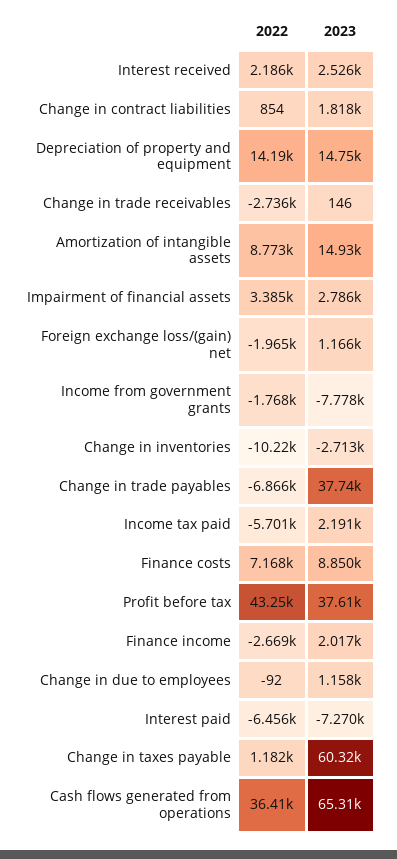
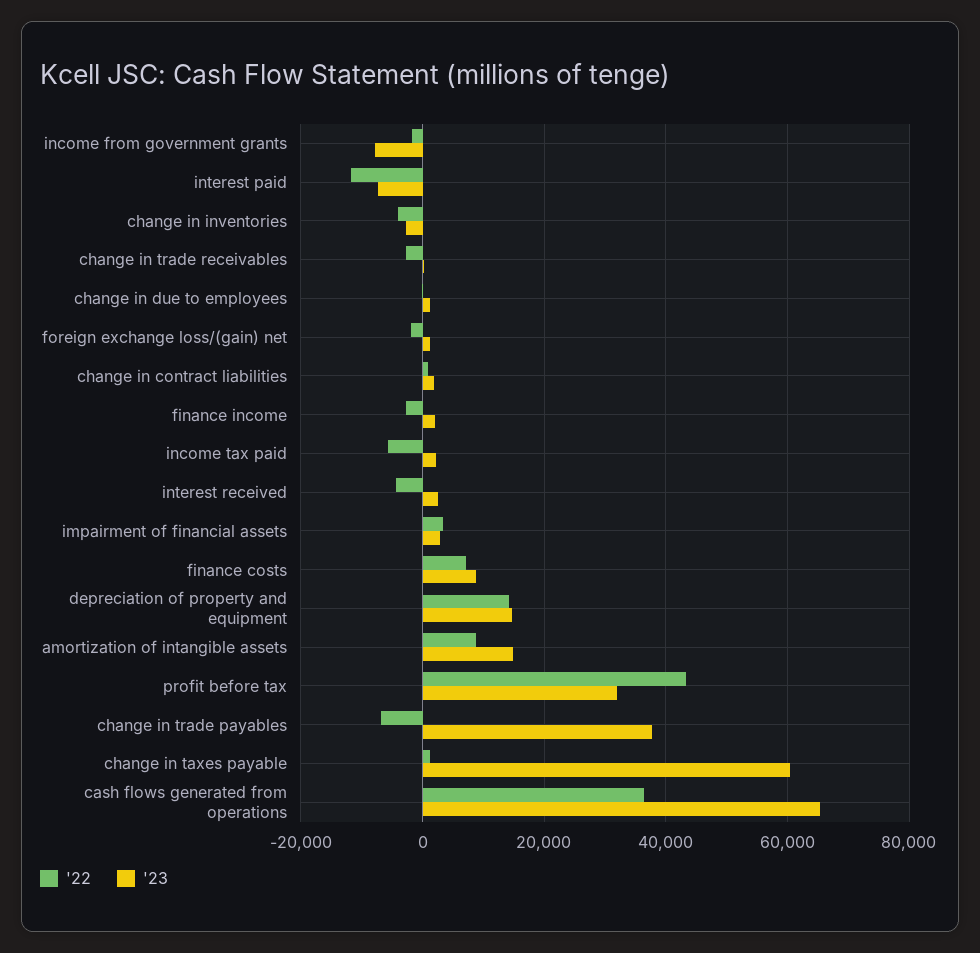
  {
    "2022": {
-     "Interest received": 2186,
+     "Interest received": -4000,
      "Change in contract liabilities": 854,
      "Depreciation of property and equipment": 14190,
      "Change in trade receivables": -2736,
      "Amortization of intangible assets": 8773,
      "Impairment of financial assets": 3385,
      "Foreign exchange loss/(gain) net": -1965,
      "Income from government grants": -1768,
-     "Change in inventories": -10220,
+     "Change in inventories": -4000,
      "Change in trade payables": -6866,
      "Income tax paid": -5701,
      "Finance costs": 7168,
      "Profit before tax": 43250,
      "Finance income": -2669,
      "Change in due to employees": -92,
-     "Interest paid": -6456,
+     "Interest paid": -12000,
      "Change in taxes payable": 1182,
      "Cash flows generated from operations": 36410
    },
    "2023": {
      "Interest received": 2526,
      "Change in contract liabilities": 1818,
      "Depreciation of property and equipment": 14750,
      "Change in trade receivables": 146,
      "Amortization of intangible assets": 14930,
      "Impairment of financial assets": 2786,
      "Foreign exchange loss/(gain) net": 1166,
      "Income from government grants": -7778,
      "Change in inventories": -2713,
      "Change in trade payables": 37740,
      "Income tax paid": 2191,
      "Finance costs": 8850,
-     "Profit before tax": 37610,
+     "Profit before tax": 32000,
      "Finance income": 2017,
      "Change in due to employees": 1158,
      "Interest paid": -7270,
      "Change in taxes payable": 60320,
      "Cash flows generated from operations": 65310
    }
  }

